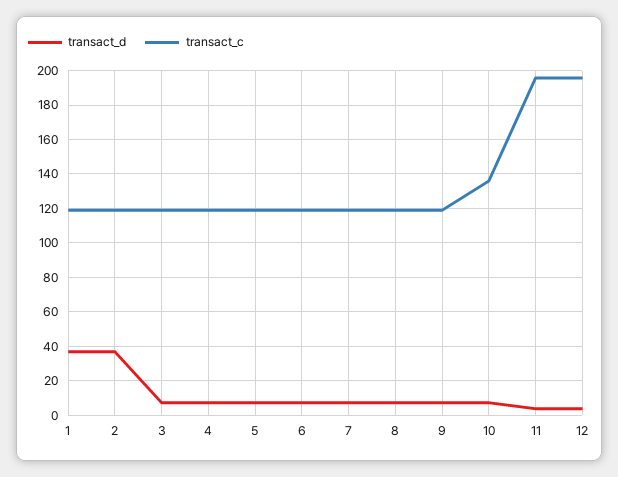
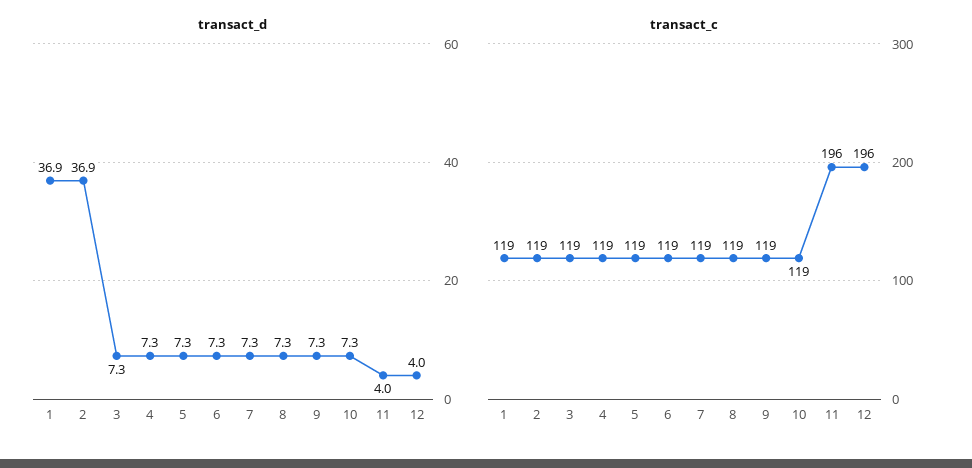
  {
    "transact_d": {
      "1": 36.9,
      "2": 36.9,
      "3": 7.3,
      "4": 7.3,
      "5": 7.3,
      "6": 7.3,
      "7": 7.3,
      "8": 7.3,
      "9": 7.3,
      "10": 7.3,
      "11": 4,
      "12": 4
    },
    "transact_c": {
      "1": 119,
      "2": 119,
      "3": 119,
      "4": 119,
      "5": 119,
      "6": 119,
      "7": 119,
      "8": 119,
      "9": 119,
-     "10": 135,
+     "10": 119,
      "11": 196,
      "12": 196
    }
  }

